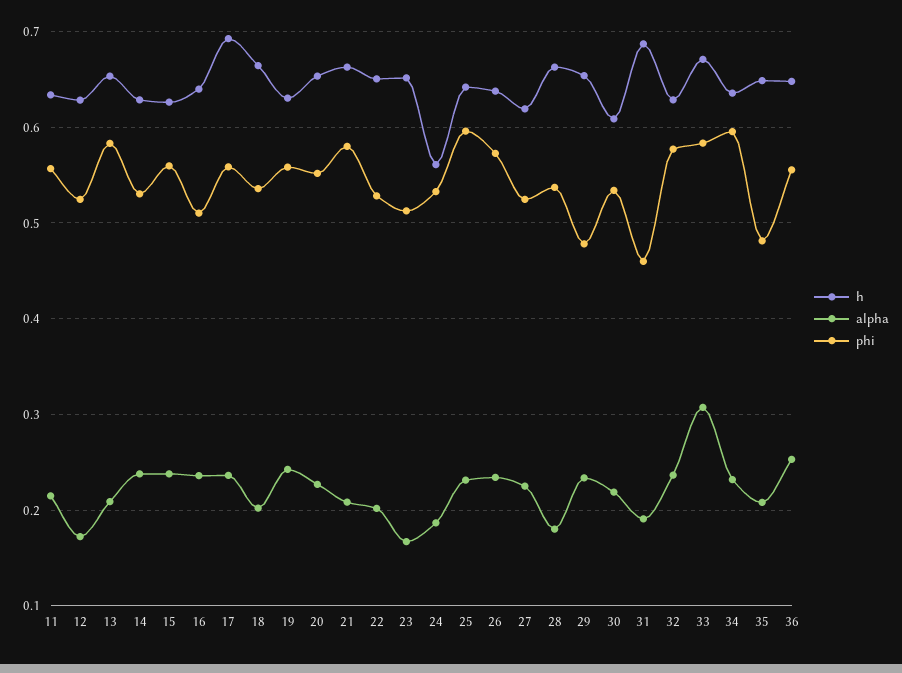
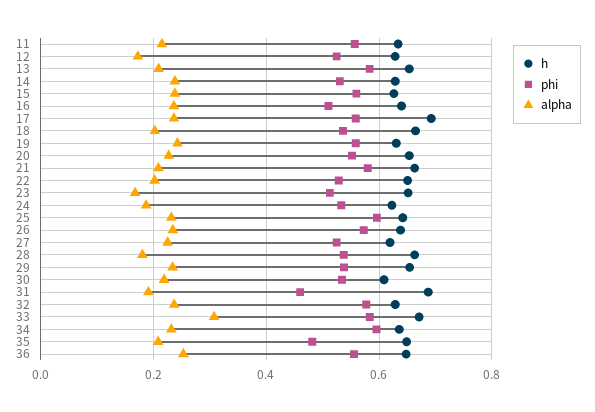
  {
    "h": {
      "11": 0.63,
      "12": 0.63,
      "13": 0.65,
      "14": 0.63,
      "15": 0.63,
      "16": 0.64,
      "17": 0.69,
      "18": 0.66,
      "19": 0.63,
      "20": 0.65,
      "21": 0.66,
      "22": 0.65,
      "23": 0.65,
-     "24": 0.56,
+     "24": 0.62,
      "25": 0.64,
      "26": 0.64,
      "27": 0.62,
      "28": 0.66,
      "29": 0.65,
      "30": 0.61,
      "31": 0.69,
      "32": 0.63,
      "33": 0.67,
      "34": 0.64,
      "35": 0.65,
      "36": 0.65
    },
    "alpha": {
      "11": 0.21,
      "12": 0.17,
      "13": 0.21,
      "14": 0.24,
      "15": 0.24,
      "16": 0.24,
      "17": 0.24,
      "18": 0.2,
      "19": 0.24,
      "20": 0.23,
      "21": 0.21,
      "22": 0.2,
      "23": 0.17,
      "24": 0.19,
      "25": 0.23,
      "26": 0.23,
      "27": 0.23,
      "28": 0.18,
      "29": 0.23,
      "30": 0.22,
      "31": 0.19,
      "32": 0.24,
      "33": 0.31,
      "34": 0.23,
      "35": 0.21,
      "36": 0.25
    },
    "phi": {
      "11": 0.56,
      "12": 0.52,
      "13": 0.58,
      "14": 0.53,
      "15": 0.56,
      "16": 0.51,
      "17": 0.56,
      "18": 0.54,
      "19": 0.56,
      "20": 0.55,
      "21": 0.58,
      "22": 0.53,
      "23": 0.51,
      "24": 0.53,
      "25": 0.6,
      "26": 0.57,
      "27": 0.52,
      "28": 0.54,
-     "29": 0.48,
+     "29": 0.54,
      "30": 0.53,
      "31": 0.46,
      "32": 0.58,
      "33": 0.58,
      "34": 0.6,
      "35": 0.48,
      "36": 0.56
    }
  }

